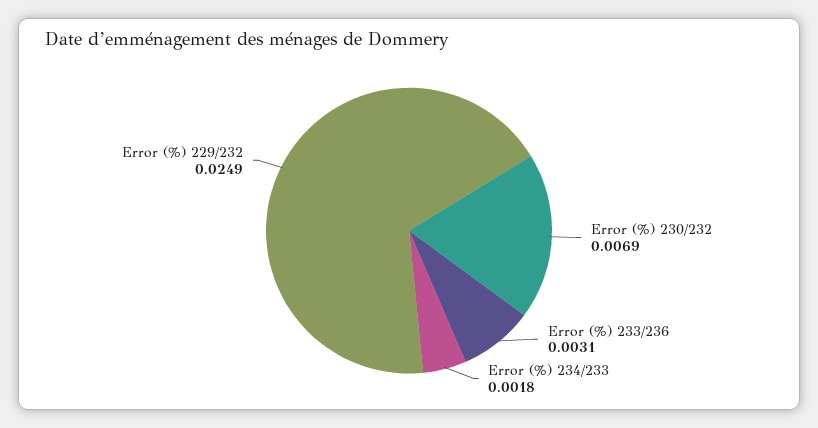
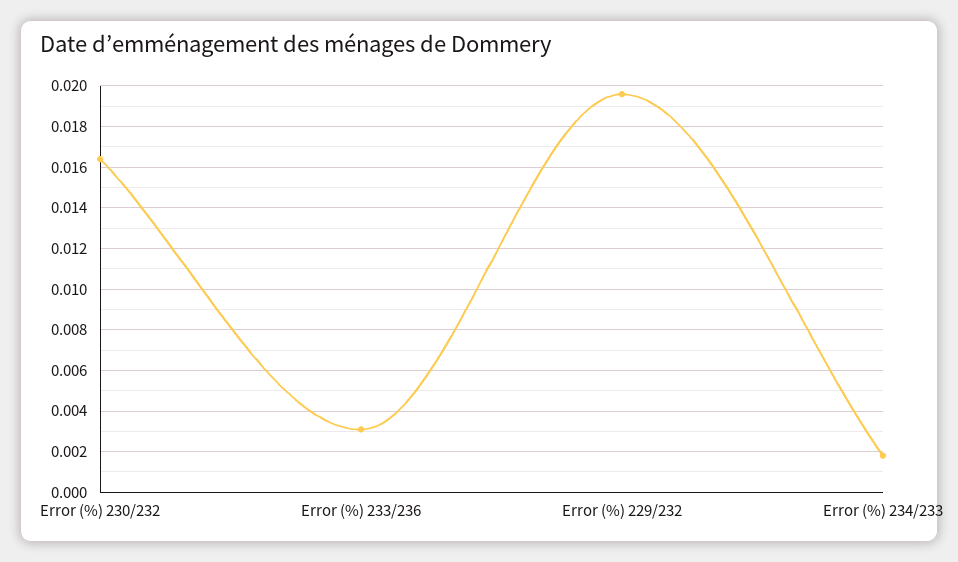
  {
-   "Error (%) 230/232": 0.0069,
+   "Error (%) 230/232": 0.0165,
    "Error (%) 233/236": 0.0031,
    "Error (%) 234/233": 0.0018,
-   "Error (%) 229/232": 0.0249
+   "Error (%) 229/232": 0.0195
  }

